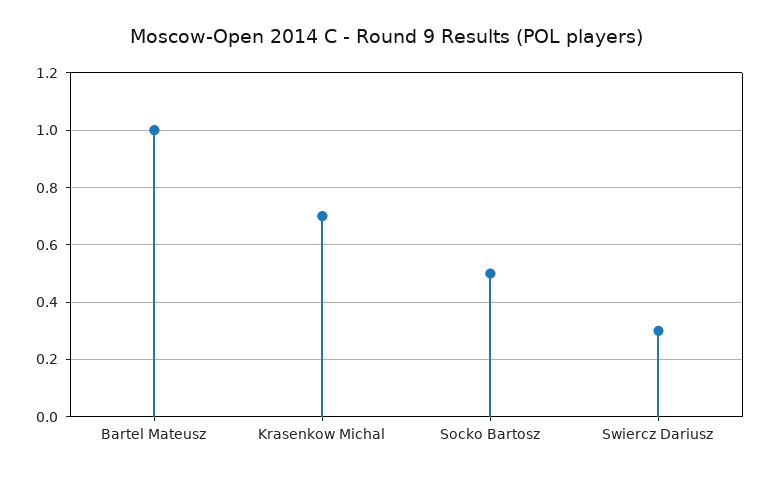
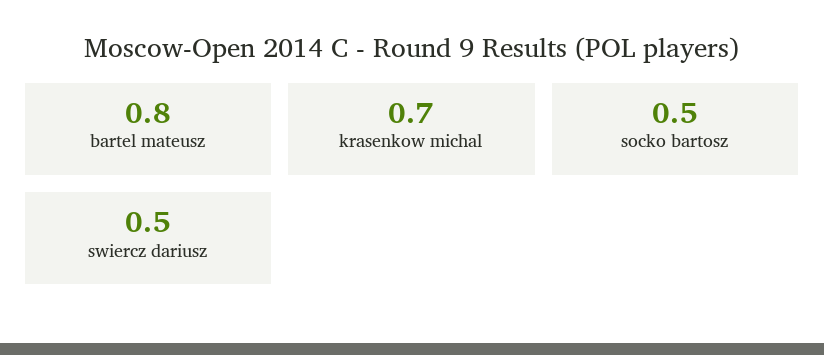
  {
-   "Bartel Mateusz": 1,
+   "Bartel Mateusz": 0.8,
    "Krasenkow Michal": 0.7,
    "Socko Bartosz": 0.5,
-   "Swiercz Dariusz": 0.3
+   "Swiercz Dariusz": 0.5
  }

